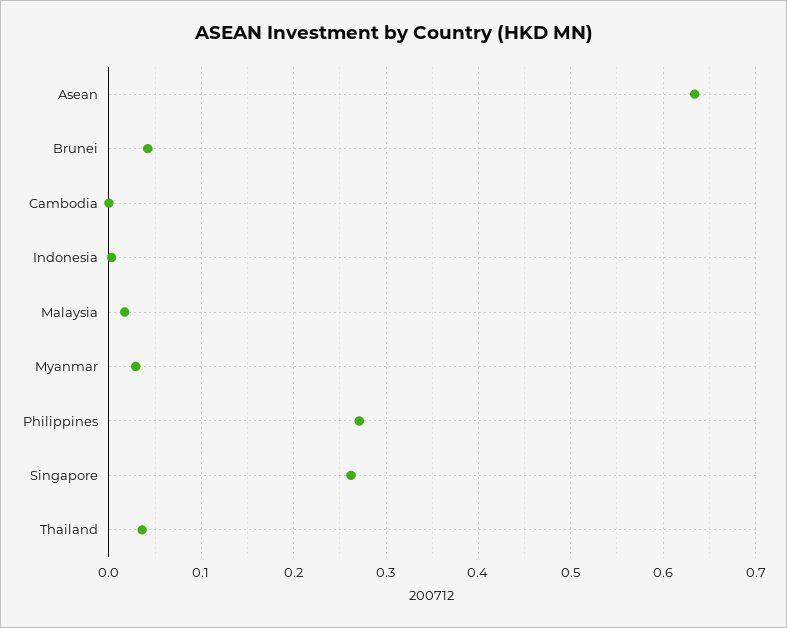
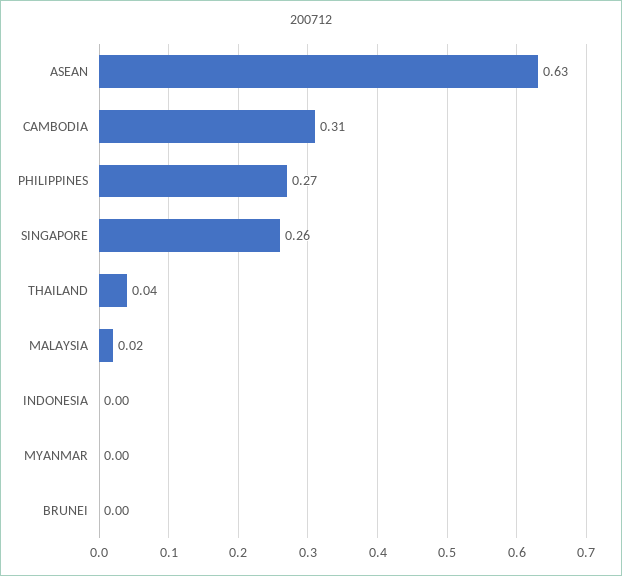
  {
    "Asean": 0.63,
-   "Brunei": 0.04,
+   "Brunei": 0,
-   "Cambodia": 0,
+   "Cambodia": 0.31,
    "Indonesia": 0,
    "Malaysia": 0.02,
-   "Myanmar": 0.03,
+   "Myanmar": 0,
    "Philippines": 0.27,
    "Singapore": 0.26,
    "Thailand": 0.04
  }

